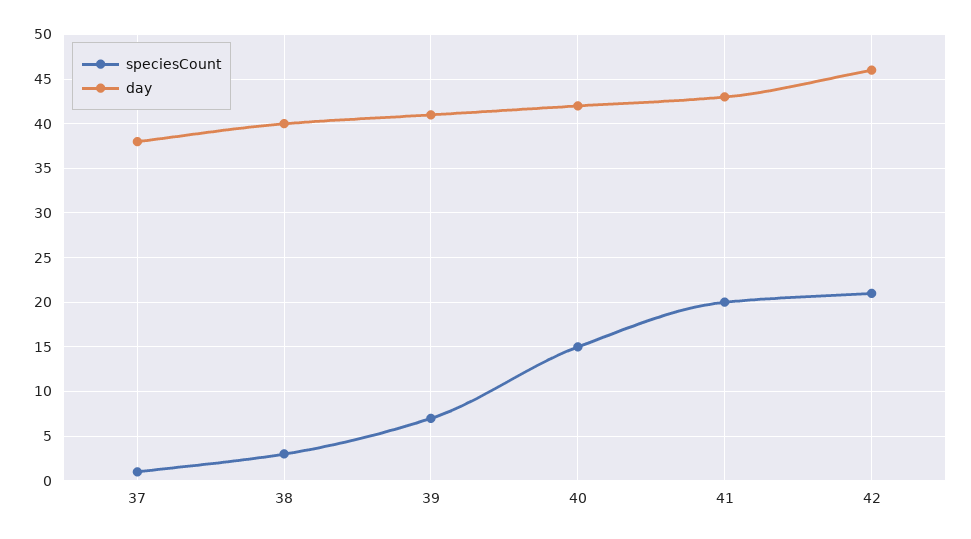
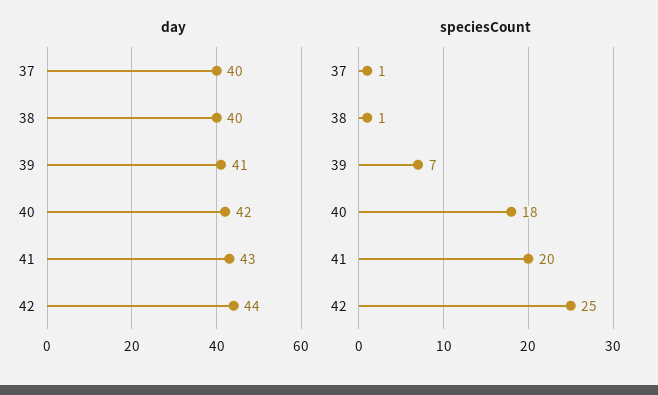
  {
    "speciesCount": {
      "37": 1,
-     "38": 3,
+     "38": 1,
      "39": 7,
-     "40": 15,
+     "40": 18,
      "41": 20,
-     "42": 21
+     "42": 25
    },
    "day": {
-     "37": 38,
+     "37": 40,
      "38": 40,
      "39": 41,
      "40": 42,
      "41": 43,
-     "42": 46
+     "42": 44
    }
  }

